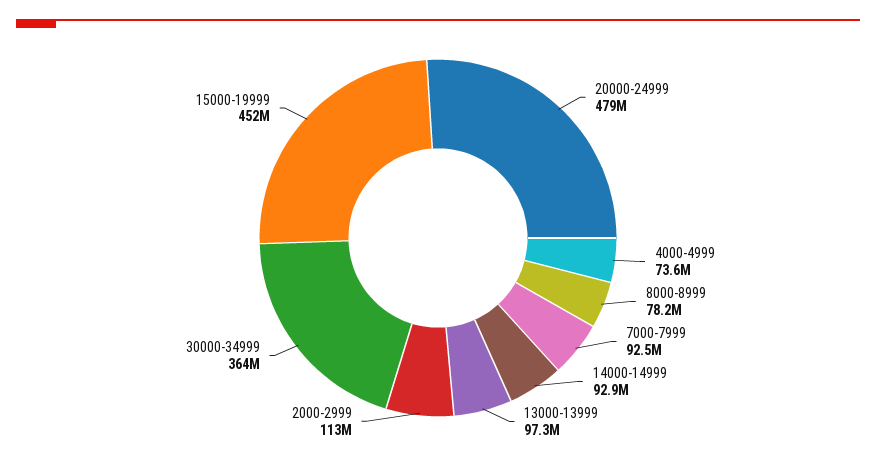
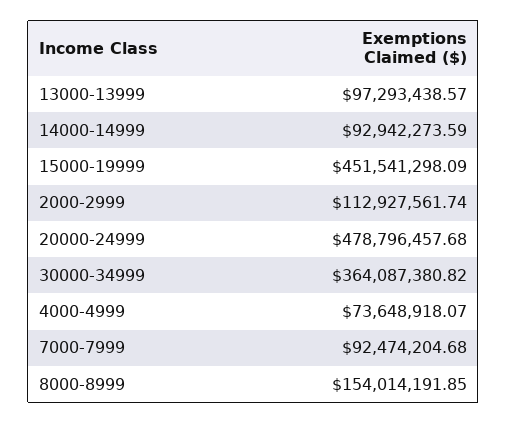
  {
    "20000-24999": 478796457.68,
    "4000-4999": 73648918.07,
-   "8000-8999": 78200000,
+   "8000-8999": 154014191.85,
    "7000-7999": 92474204.68,
    "14000-14999": 92942273.59,
    "13000-13999": 97293438.57,
    "2000-2999": 112927561.74,
    "30000-34999": 364087380.82,
    "15000-19999": 451541298.09
  }

